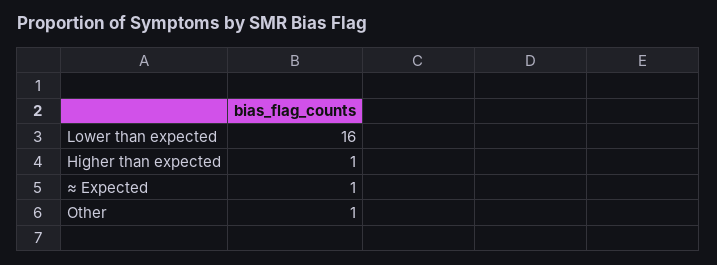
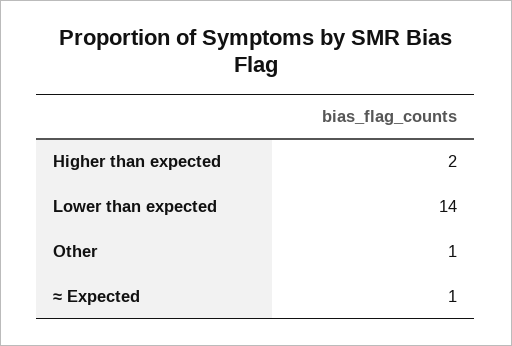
  {
-   "Lower than expected": 16,
+   "Lower than expected": 14,
-   "Higher than expected": 1,
+   "Higher than expected": 2,
    "≈ Expected": 1,
    "Other": 1
  }

